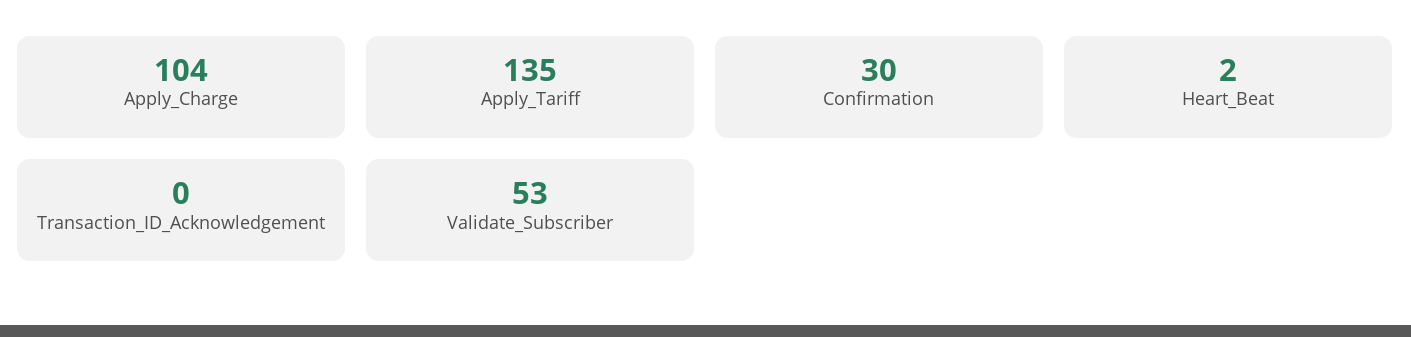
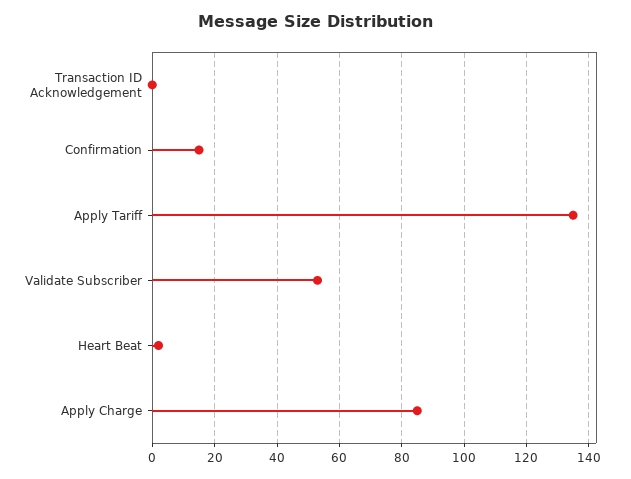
  {
-   "Apply_Charge": 104,
+   "Apply_Charge": 85,
    "Apply_Tariff": 135,
-   "Confirmation": 30,
+   "Confirmation": 15,
    "Heart_Beat": 2,
    "Transaction_ID_Acknowledgement": 0,
    "Validate_Subscriber": 53
  }

